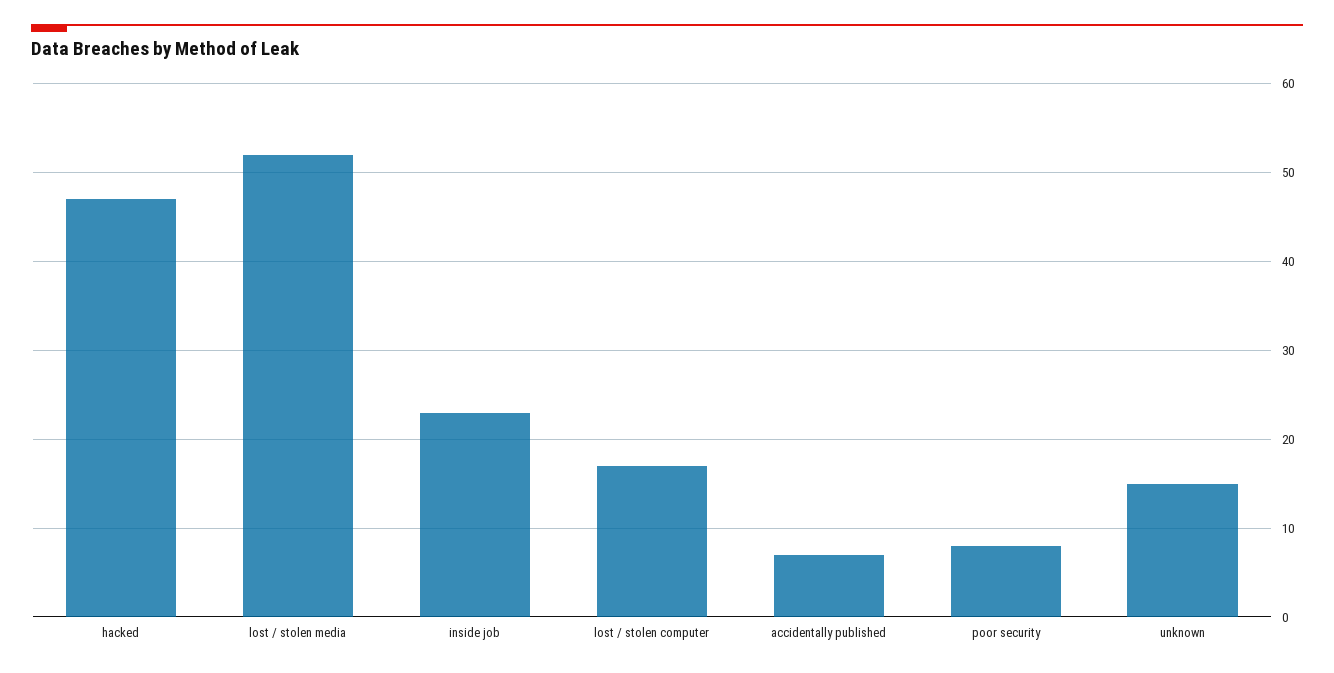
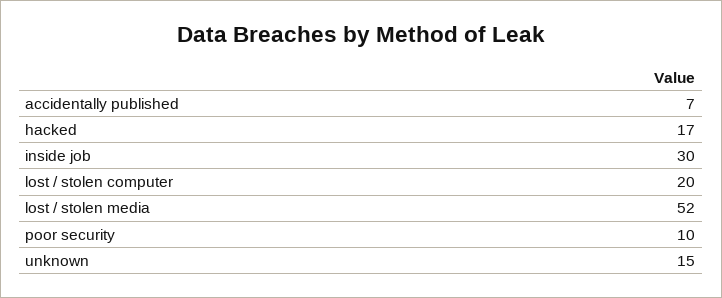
  {
-   "hacked": 47,
+   "hacked": 17,
    "lost / stolen media": 52,
-   "inside job": 23,
+   "inside job": 30,
-   "lost / stolen computer": 17,
+   "lost / stolen computer": 20,
    "accidentally published": 7,
-   "poor security": 8,
+   "poor security": 10,
    "unknown": 15
  }

